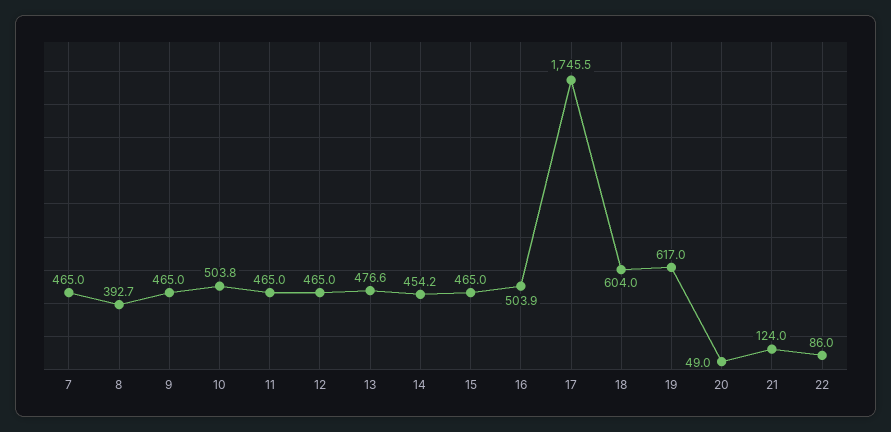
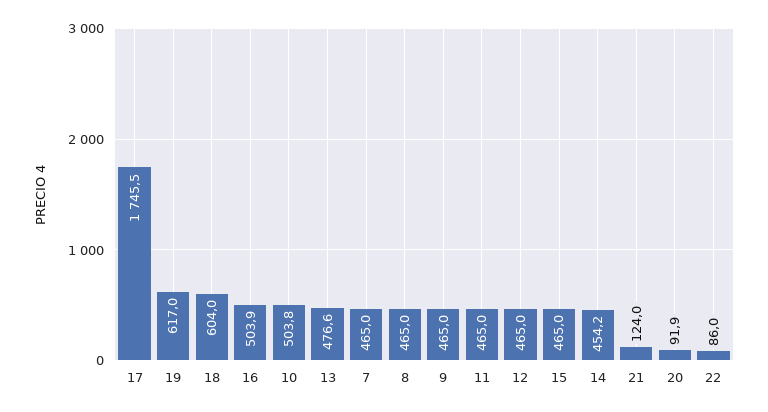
  {
    "7": 465,
-   "8": 392.7,
+   "8": 465,
    "9": 465,
    "10": 503.8,
    "11": 465,
    "12": 465,
    "13": 476.6,
    "14": 454.2,
    "15": 465,
    "16": 503.9,
    "17": 1745.5,
    "18": 604,
    "19": 617,
-   "20": 49,
+   "20": 91.9,
    "21": 124,
    "22": 86
  }

